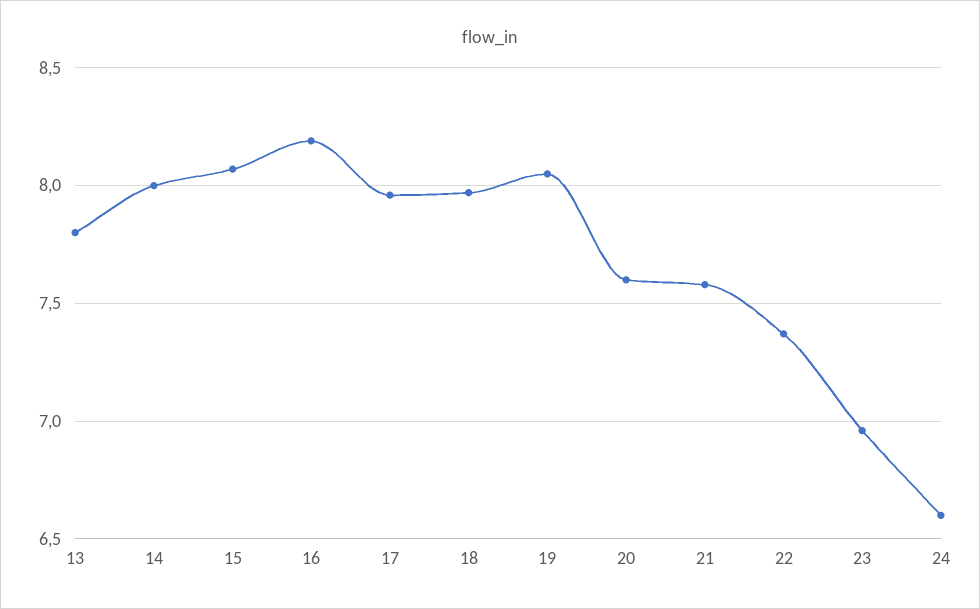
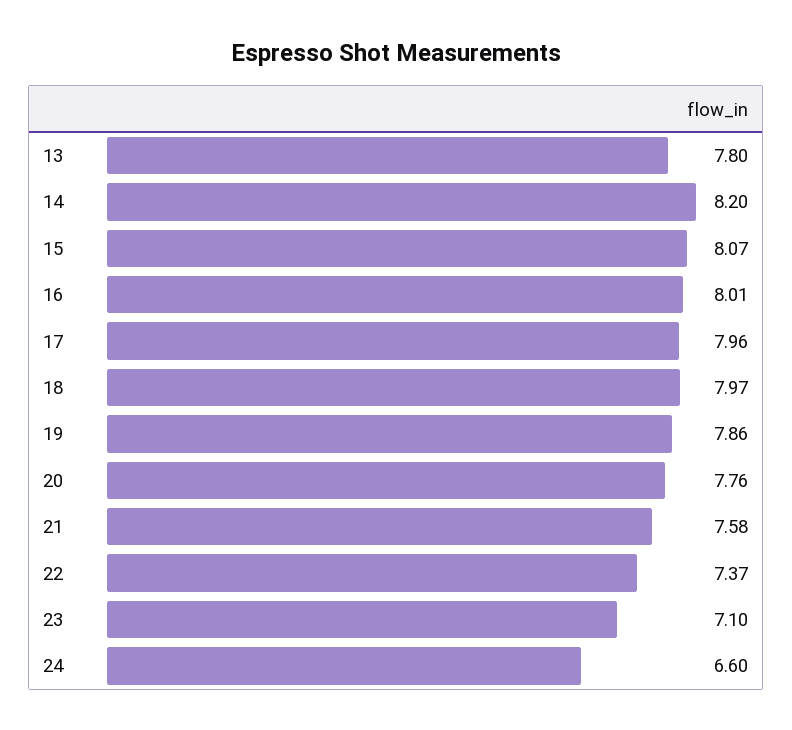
  {
    "13": 7.8,
-   "14": 8,
+   "14": 8.2,
    "15": 8.07,
-   "16": 8.2,
+   "16": 8.01,
    "17": 7.96,
    "18": 7.97,
-   "19": 8.05,
+   "19": 7.86,
-   "20": 7.6,
+   "20": 7.76,
    "21": 7.58,
    "22": 7.37,
-   "23": 6.95,
+   "23": 7.1,
    "24": 6.6
  }

